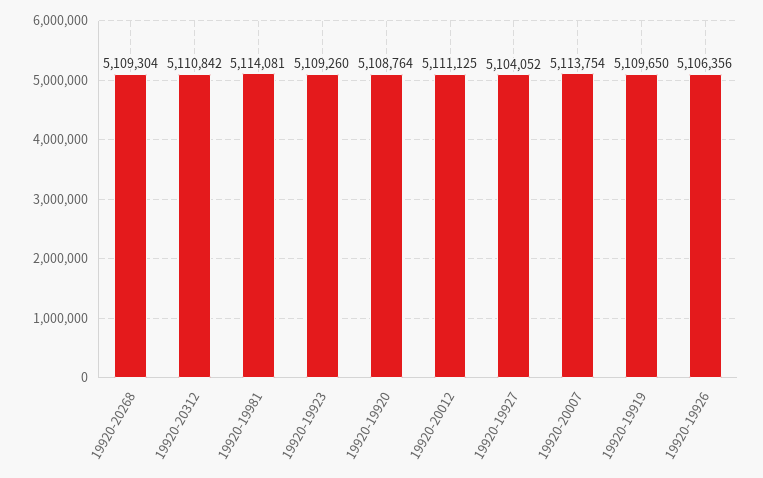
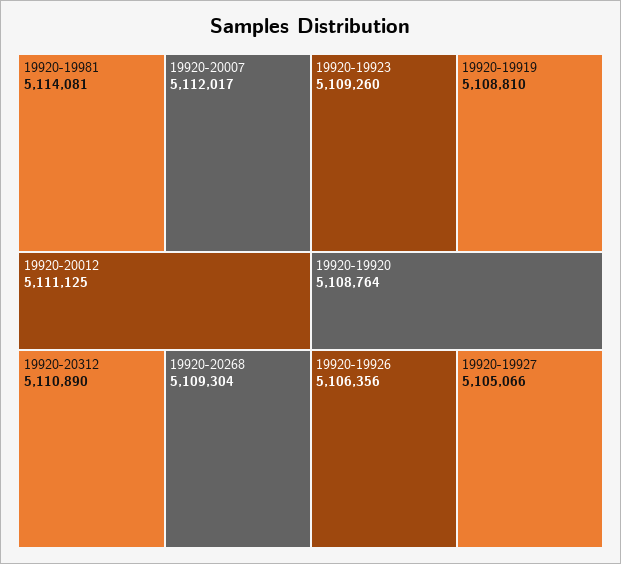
  {
    "19920-20268": 5109304,
-   "19920-20312": 5110842,
+   "19920-20312": 5110890,
    "19920-19981": 5114081,
    "19920-19923": 5109260,
    "19920-19920": 5108764,
    "19920-20012": 5111125,
-   "19920-19927": 5104052,
+   "19920-19927": 5105066,
-   "19920-20007": 5113754,
+   "19920-20007": 5112017,
-   "19920-19919": 5109650,
+   "19920-19919": 5108810,
    "19920-19926": 5106356
  }

